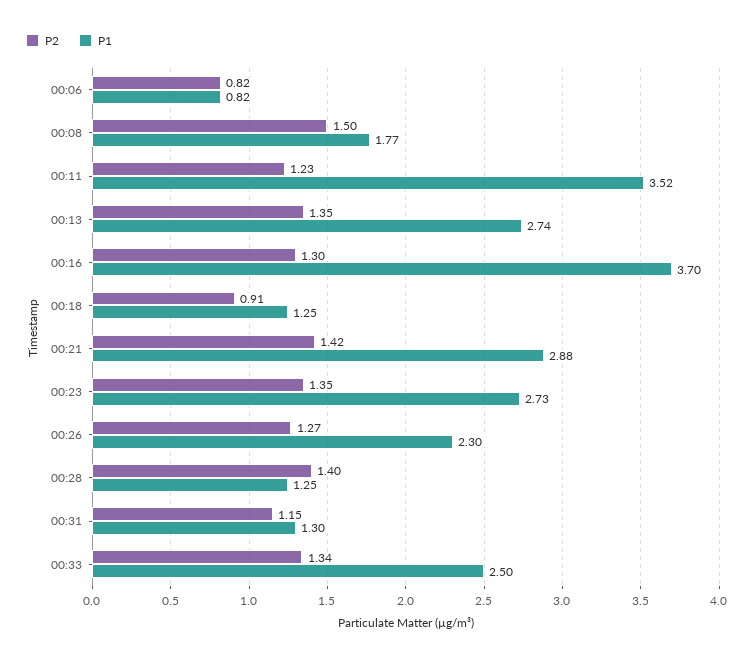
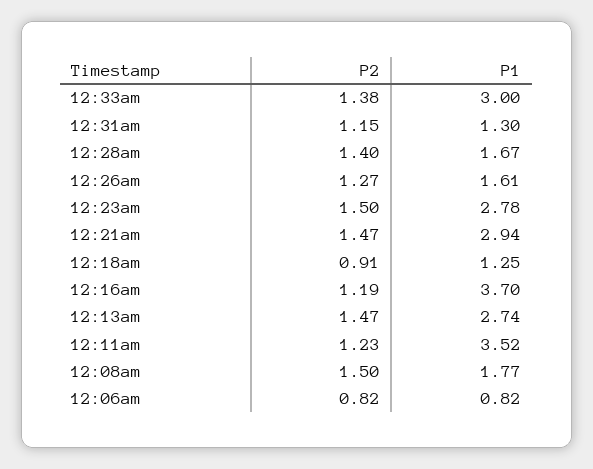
  {
    "P2": {
      "00:06": 0.82,
      "00:08": 1.5,
      "00:11": 1.23,
-     "00:13": 1.35,
+     "00:13": 1.47,
-     "00:16": 1.3,
+     "00:16": 1.19,
      "00:18": 0.91,
-     "00:21": 1.42,
+     "00:21": 1.47,
-     "00:23": 1.35,
+     "00:23": 1.5,
      "00:26": 1.27,
      "00:28": 1.4,
      "00:31": 1.15,
-     "00:33": 1.34
+     "00:33": 1.38
    },
    "P1": {
      "00:06": 0.82,
      "00:08": 1.77,
      "00:11": 3.52,
      "00:13": 2.74,
      "00:16": 3.7,
      "00:18": 1.25,
-     "00:21": 2.88,
+     "00:21": 2.94,
-     "00:23": 2.73,
+     "00:23": 2.78,
-     "00:26": 2.3,
+     "00:26": 1.61,
-     "00:28": 1.25,
+     "00:28": 1.67,
      "00:31": 1.3,
-     "00:33": 2.5
+     "00:33": 3
    }
  }

